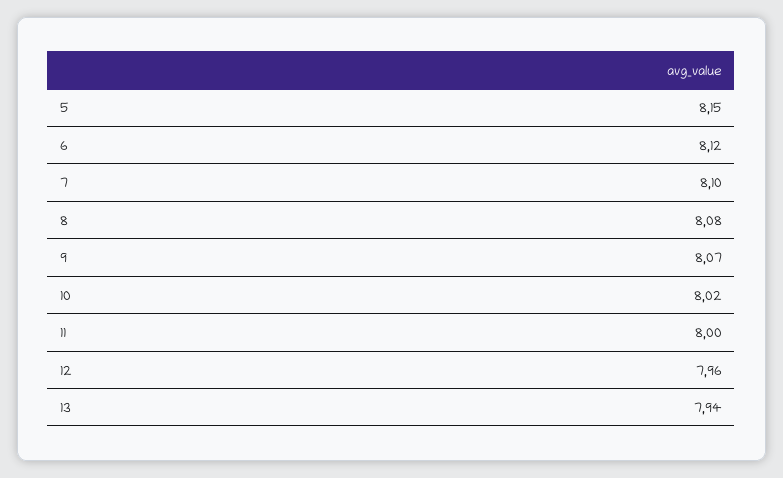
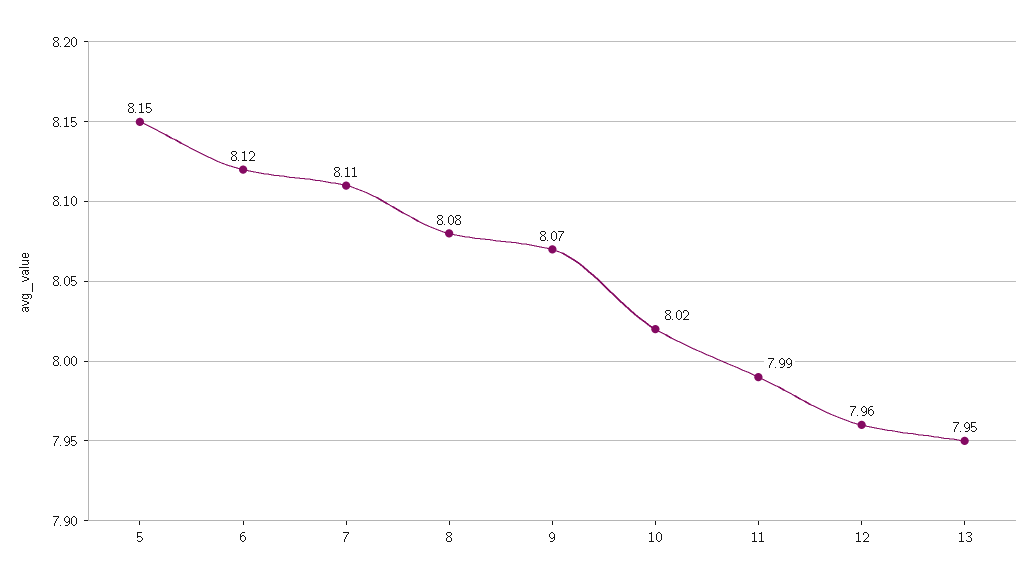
  {
    "5": 8.15,
    "6": 8.12,
-   "7": 8.1,
+   "7": 8.11,
    "8": 8.08,
    "9": 8.07,
    "10": 8.02,
-   "11": 8,
+   "11": 7.99,
    "12": 7.96,
-   "13": 7.94
+   "13": 7.95
  }

